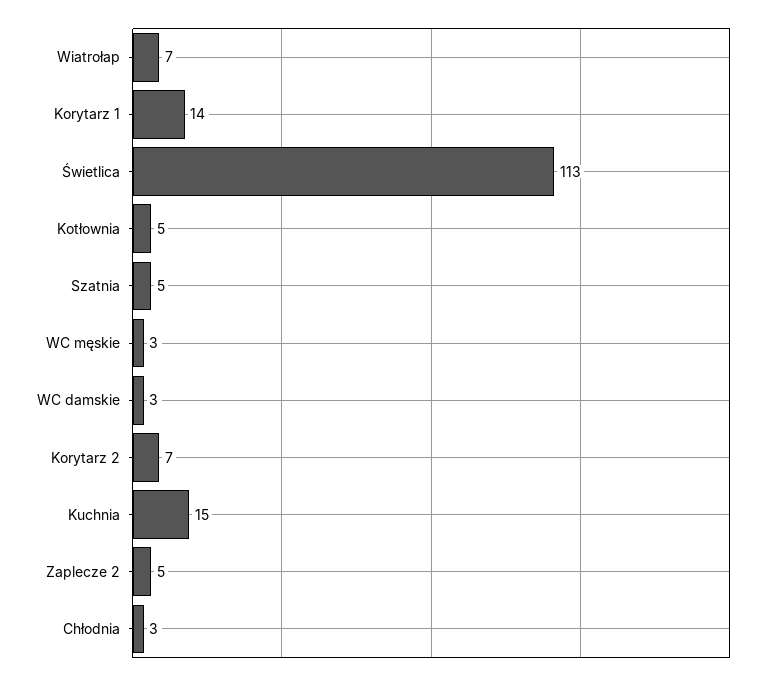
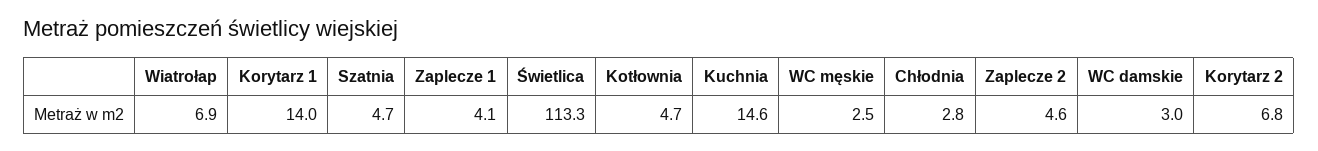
  {
    "Wiatrołap": 6.9,
    "Korytarz 1": 14,
    "Świetlica": 113.3,
    "Kotłownia": 4.7,
    "Szatnia": 4.7,
    "WC męskie": 2.5,
    "WC damskie": 3,
    "Korytarz 2": 6.8,
    "Kuchnia": 14.6,
    "Zaplecze 2": 4.6,
-   "Chłodnia": 2.8
+   "Chłodnia": 2.8,
+   "Zaplecze 1": 4.1
  }

